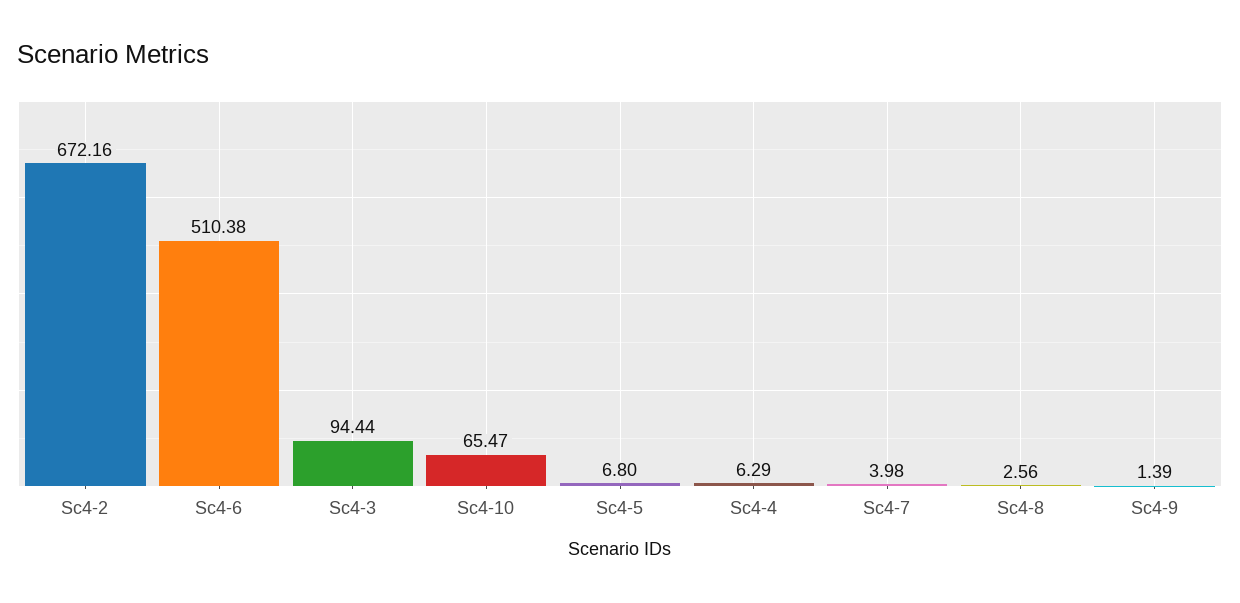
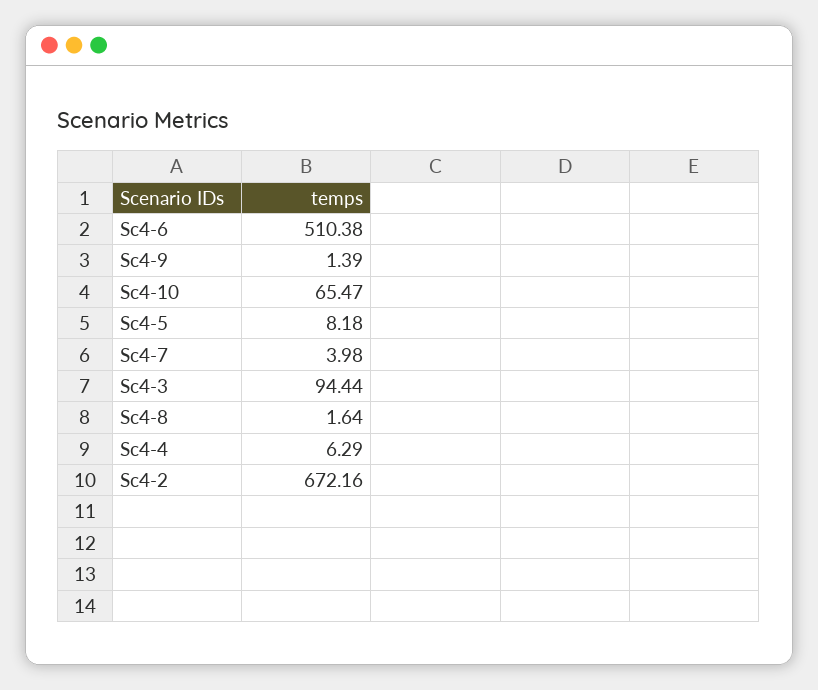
  {
    "Sc4-2": 672.16,
    "Sc4-6": 510.38,
    "Sc4-3": 94.44,
    "Sc4-10": 65.47,
-   "Sc4-5": 6.8,
+   "Sc4-5": 8.18,
    "Sc4-4": 6.29,
    "Sc4-7": 3.98,
-   "Sc4-8": 2.56,
+   "Sc4-8": 1.64,
    "Sc4-9": 1.39
  }

